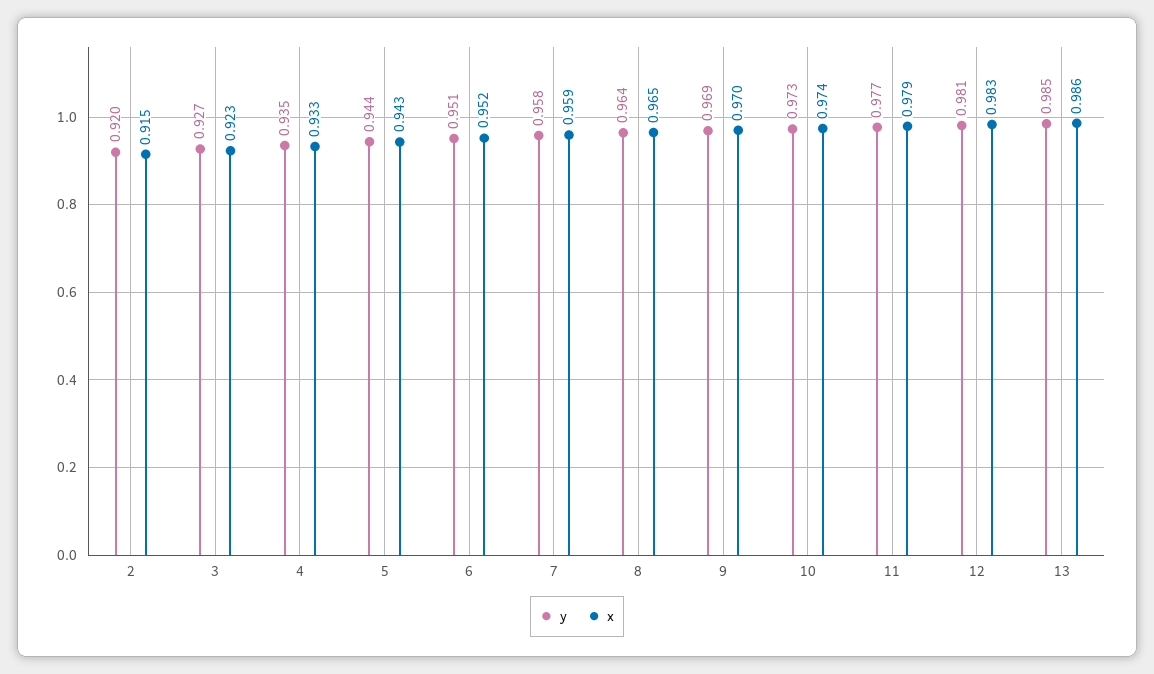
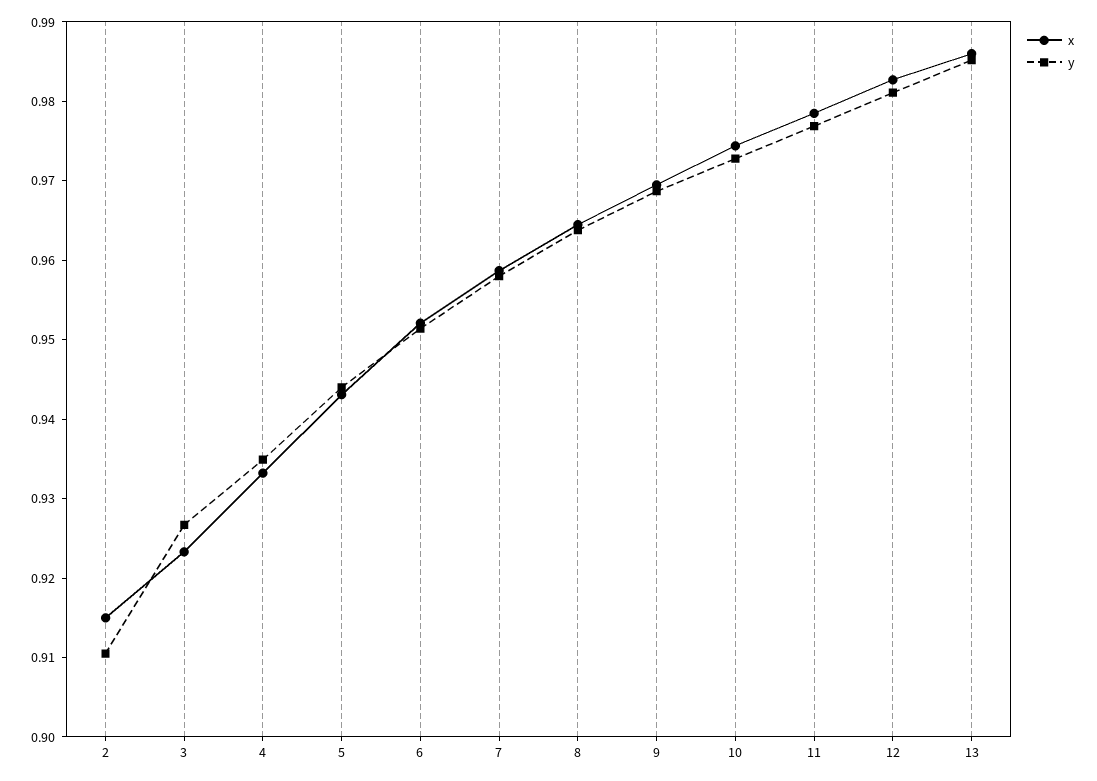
  {
    "y": {
-     "2": 0.92,
+     "2": 0.91,
      "3": 0.927,
      "4": 0.935,
      "5": 0.944,
      "6": 0.951,
      "7": 0.958,
      "8": 0.964,
      "9": 0.969,
      "10": 0.973,
      "11": 0.977,
      "12": 0.981,
      "13": 0.985
    },
    "x": {
      "2": 0.915,
      "3": 0.923,
      "4": 0.933,
      "5": 0.943,
      "6": 0.952,
      "7": 0.959,
      "8": 0.965,
      "9": 0.97,
      "10": 0.974,
      "11": 0.979,
      "12": 0.983,
      "13": 0.986
    }
  }

